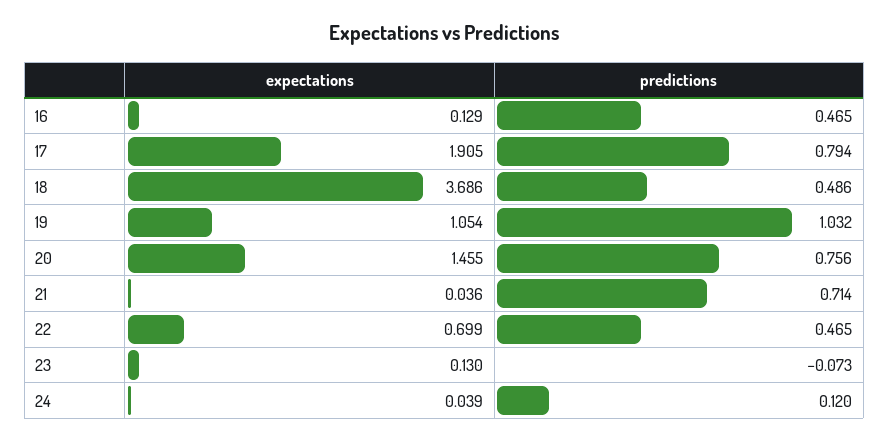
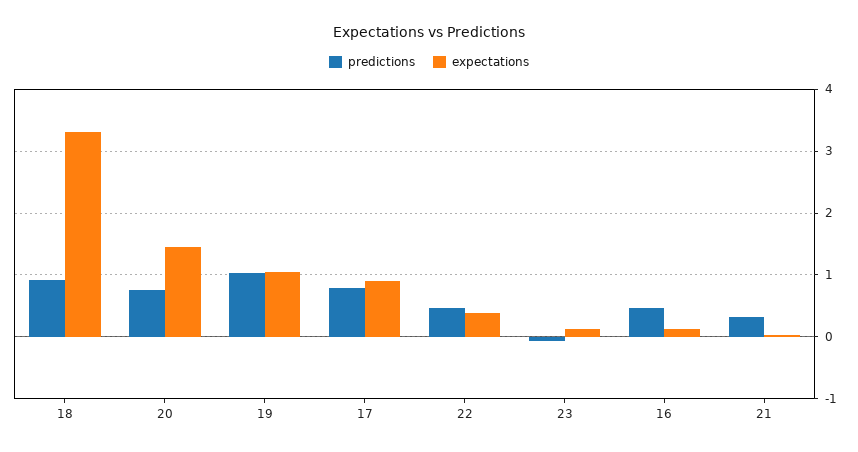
  {
    "expectations": {
      "16": 0.129,
-     "17": 1.905,
+     "17": 0.9,
-     "18": 3.686,
+     "18": 3.3,
      "19": 1.054,
      "20": 1.455,
      "21": 0.036,
-     "22": 0.699,
+     "22": 0.4,
-     "23": 0.13,
+     "23": 0.13
-     "24": 0.039
    },
    "predictions": {
      "16": 0.465,
      "17": 0.794,
-     "18": 0.486,
+     "18": 0.9,
      "19": 1.032,
      "20": 0.756,
-     "21": 0.714,
+     "21": 0.3,
      "22": 0.465,
-     "23": -0.073,
+     "23": -0.073
-     "24": 0.12
    }
  }

